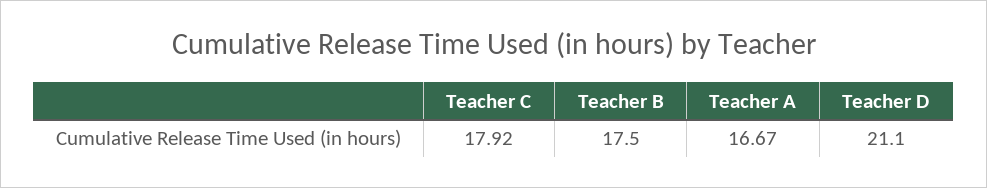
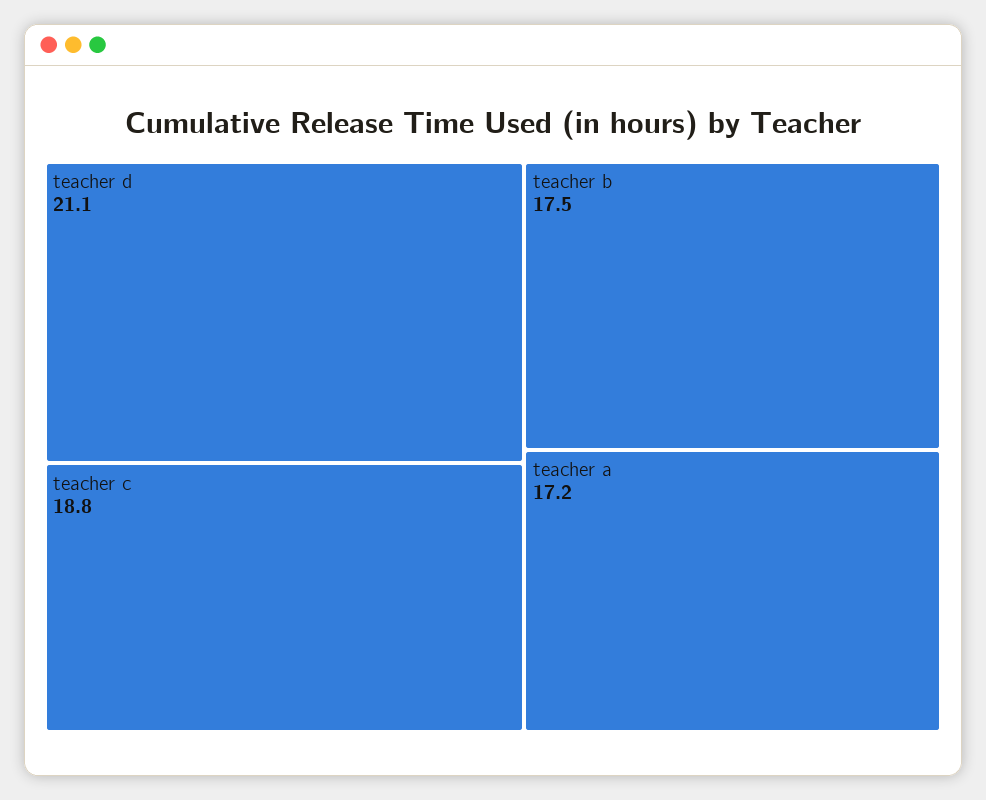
  {
-   "Teacher C": 17.92,
+   "Teacher C": 18.8,
    "Teacher B": 17.5,
-   "Teacher A": 16.67,
+   "Teacher A": 17.2,
    "Teacher D": 21.1
  }

